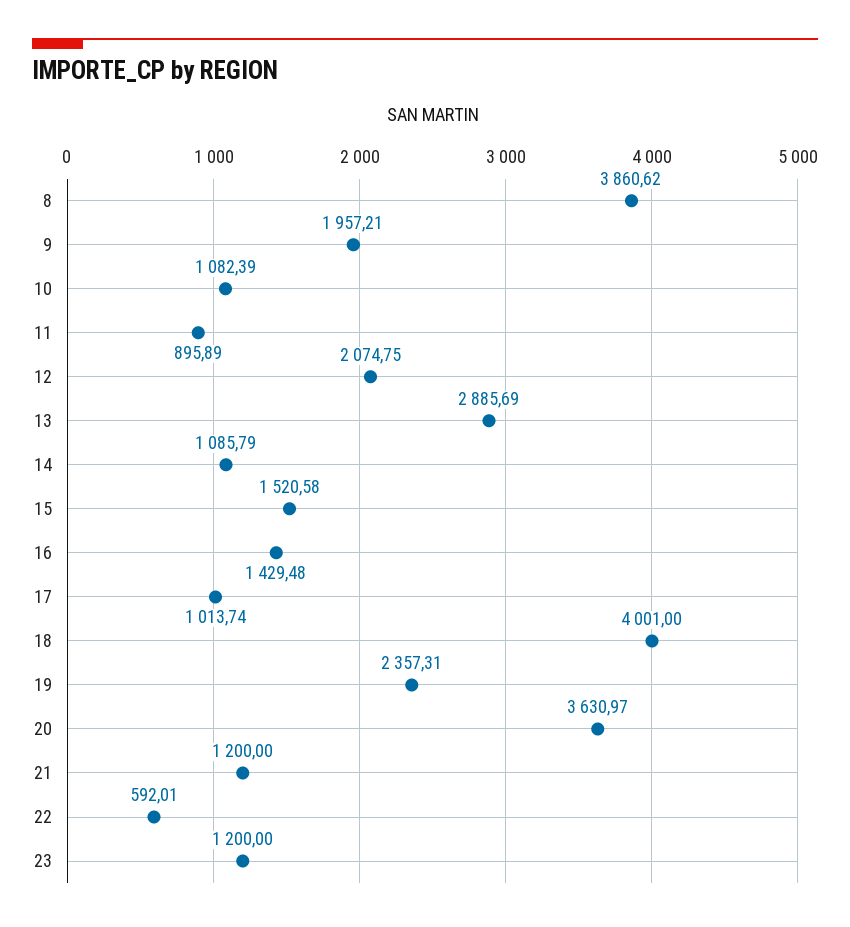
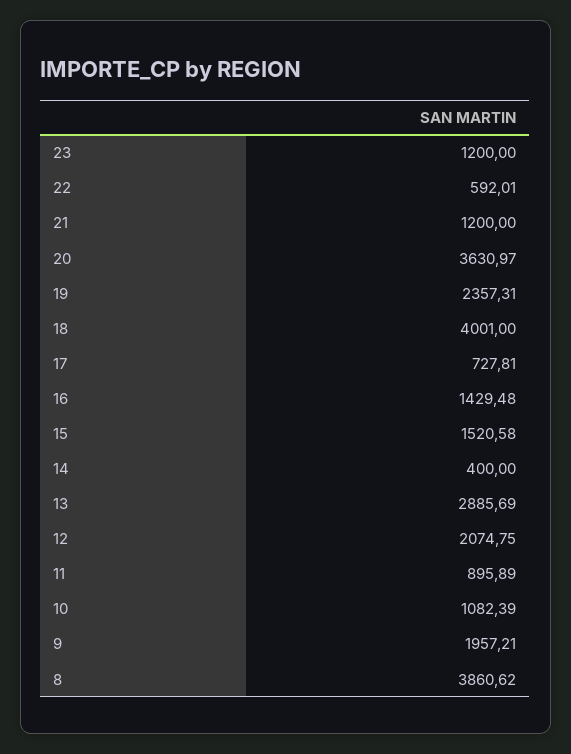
  {
    "8": 3860.62,
    "9": 1957.21,
    "10": 1082.39,
    "11": 895.89,
    "12": 2074.75,
    "13": 2885.69,
-   "14": 1085.79,
+   "14": 400,
    "15": 1520.58,
    "16": 1429.48,
-   "17": 1013.74,
+   "17": 727.81,
    "18": 4001,
    "19": 2357.31,
    "20": 3630.97,
    "21": 1200,
    "22": 592.01,
    "23": 1200
  }

